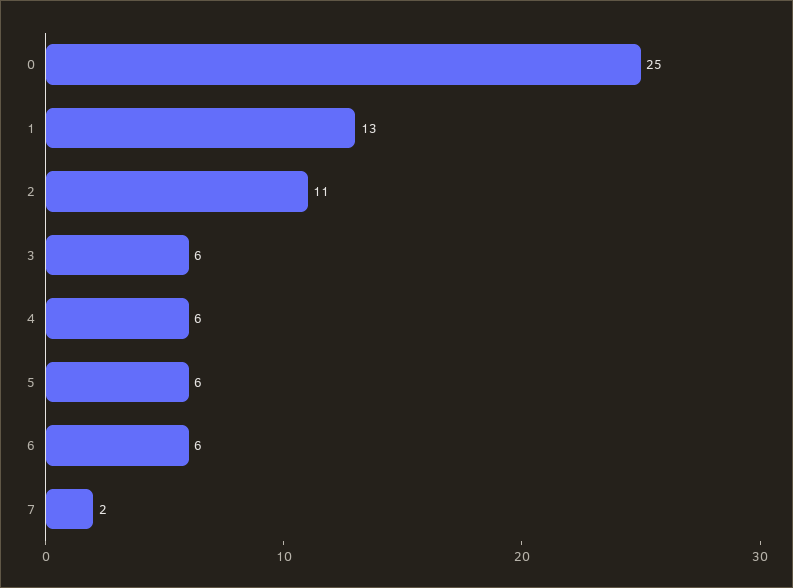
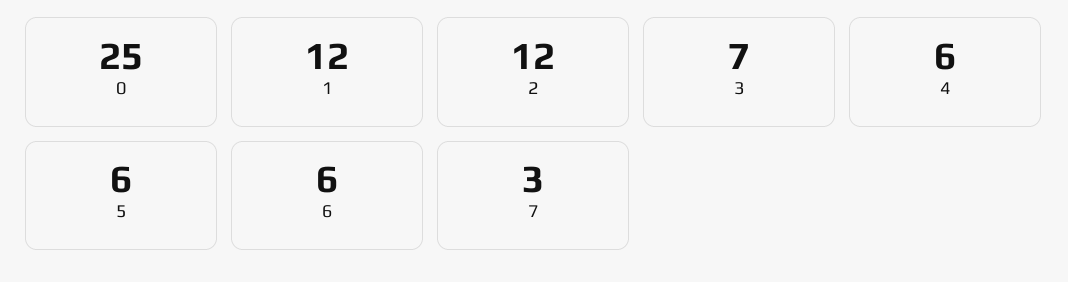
  {
    "0": 25,
-   "1": 13,
+   "1": 12,
-   "2": 11,
+   "2": 12,
-   "3": 6,
+   "3": 7,
    "4": 6,
    "5": 6,
    "6": 6,
-   "7": 2
+   "7": 3
  }

